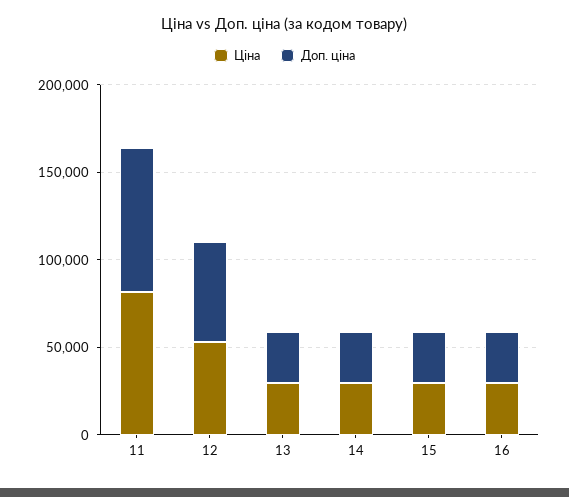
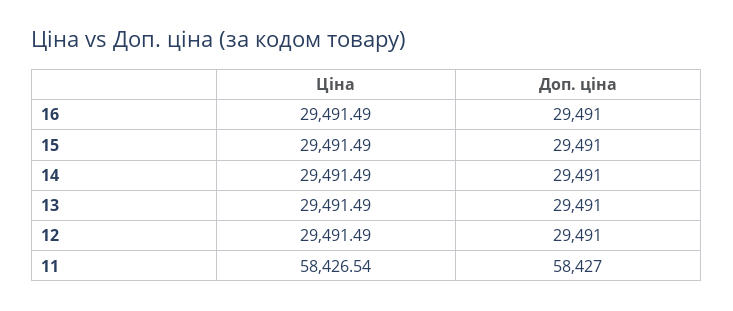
  {
    "Ціна": {
-     "11": 80000,
+     "11": 58426.54,
-     "12": 50000,
+     "12": 29491.49,
      "13": 29491.49,
      "14": 29491.49,
      "15": 29491.49,
      "16": 29491.49
    },
    "Доп. ціна": {
-     "11": 80000,
+     "11": 58427,
-     "12": 60000,
+     "12": 29491,
      "13": 29491,
      "14": 29491,
      "15": 29491,
      "16": 29491
    }
  }

